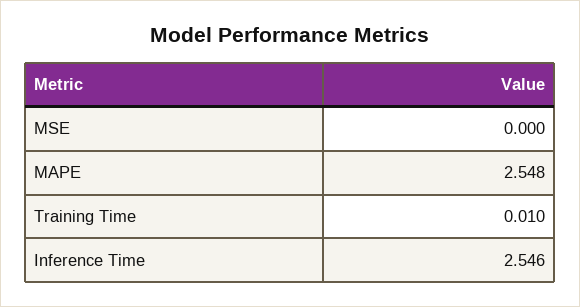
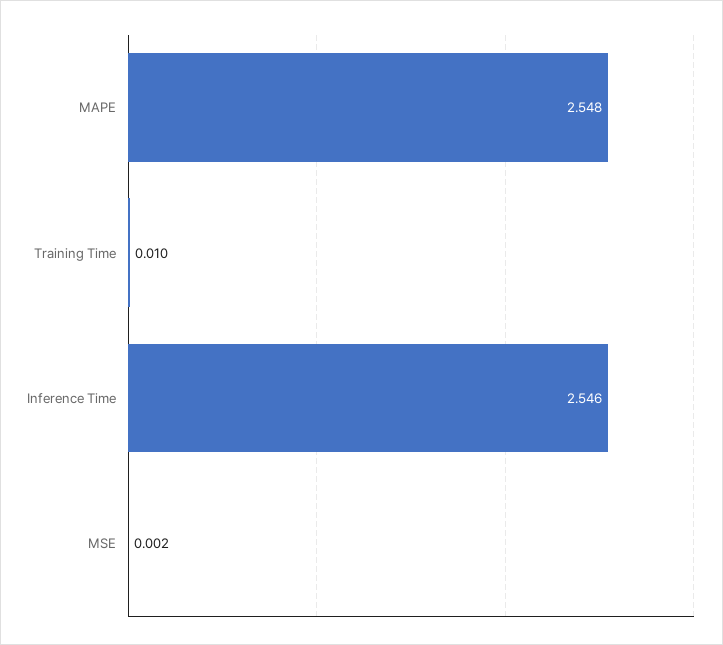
  {
-   "MSE": 0,
+   "MSE": 0.002,
    "MAPE": 2.548,
    "Training Time": 0.01,
    "Inference Time": 2.546
  }

